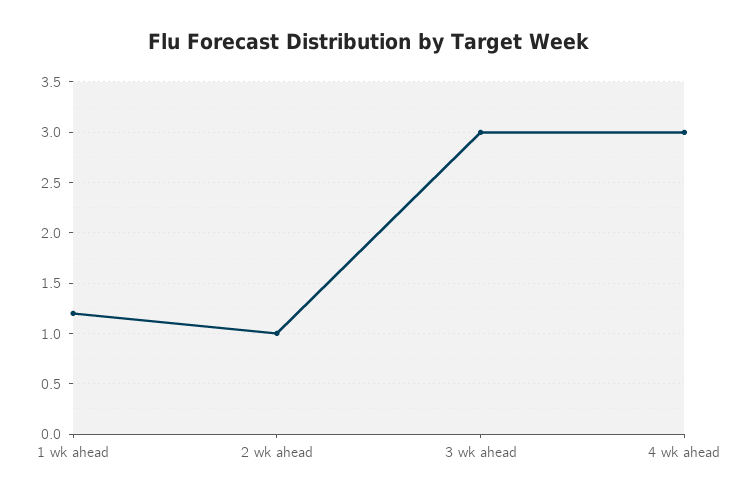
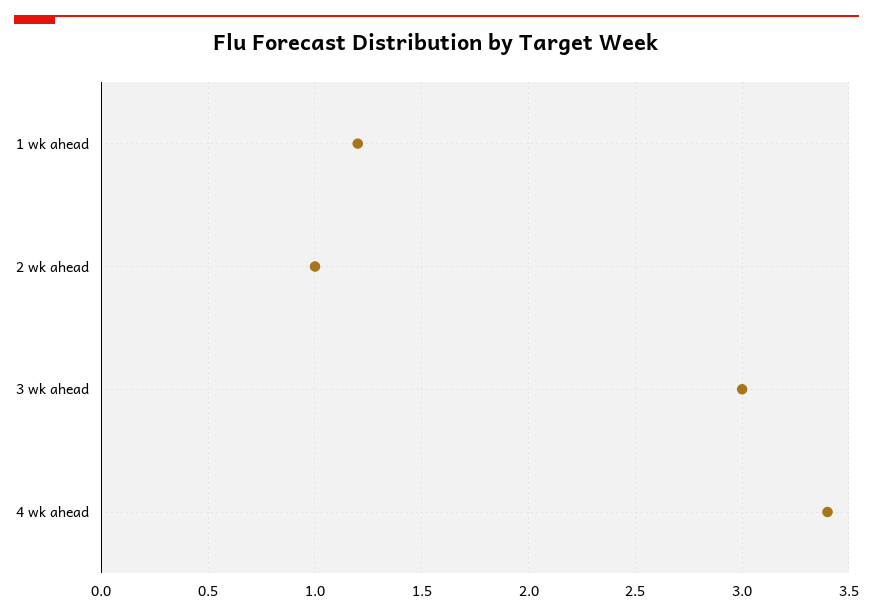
  {
    "1 wk ahead": 1.2,
    "2 wk ahead": 1,
    "3 wk ahead": 3,
-   "4 wk ahead": 3
+   "4 wk ahead": 3.4
  }

